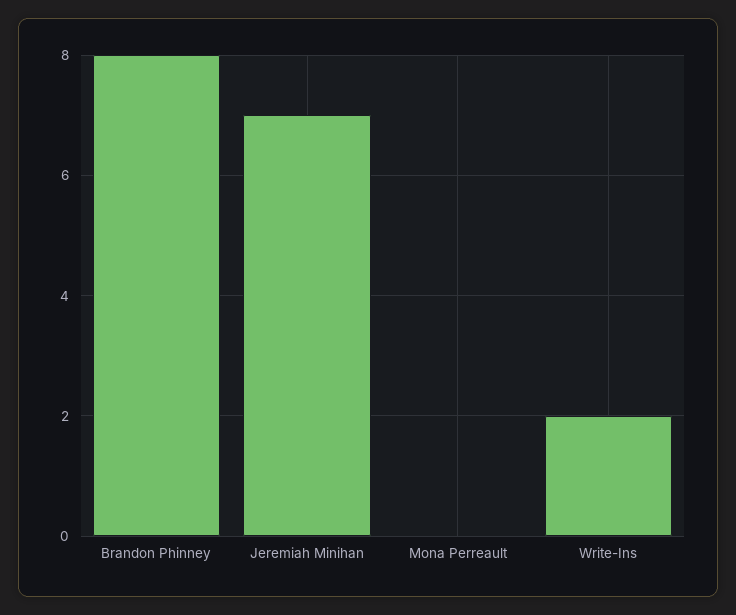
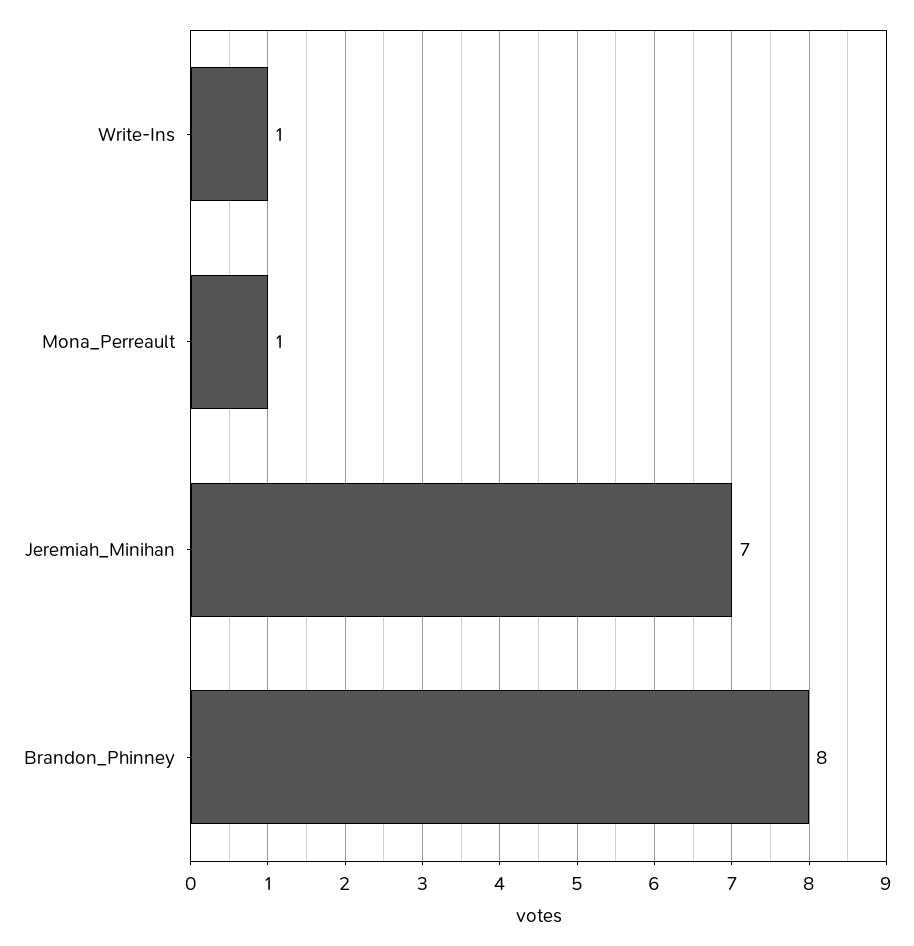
  {
    "Brandon Phinney": 8,
    "Jeremiah Minihan": 7,
-   "Mona Perreault": 0,
+   "Mona Perreault": 1,
-   "Write-Ins": 2
+   "Write-Ins": 1
  }

